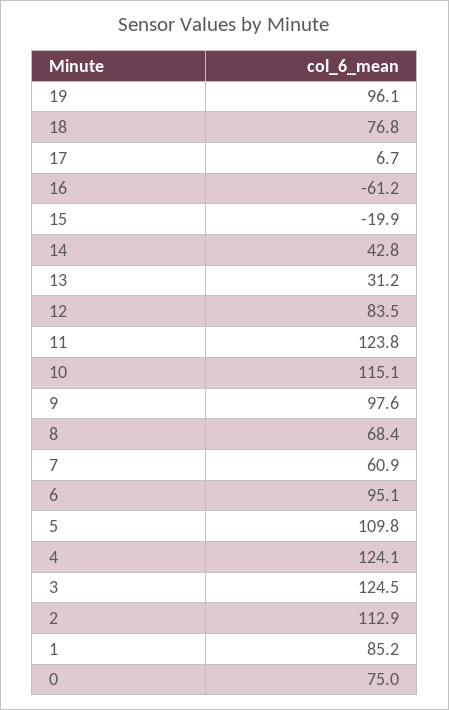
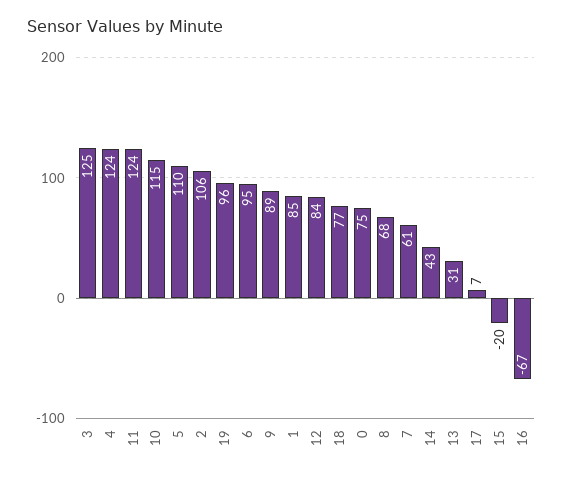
  {
    "19": 96.1,
    "18": 76.8,
    "17": 6.7,
-   "16": -61.2,
+   "16": -67,
    "15": -19.9,
    "14": 42.8,
    "13": 31.2,
    "12": 83.5,
    "11": 123.8,
    "10": 115.1,
-   "9": 97.6,
+   "9": 89,
    "8": 68.4,
    "7": 60.9,
    "6": 95.1,
    "5": 109.8,
    "4": 124.1,
    "3": 124.5,
-   "2": 112.9,
+   "2": 106,
    "1": 85.2,
    "0": 75
  }

